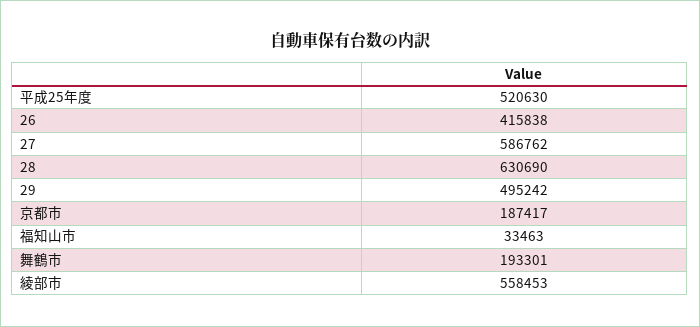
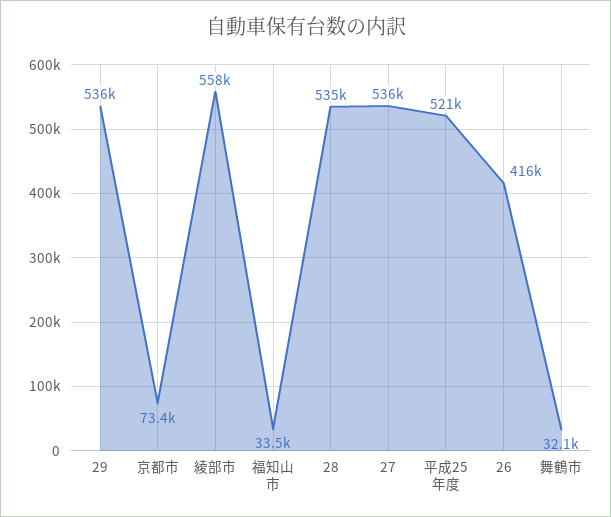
  {
    "平成25年度": 520630,
    "26": 415838,
-   "27": 586762,
+   "27": 536000,
-   "28": 630690,
+   "28": 535000,
-   "29": 495242,
+   "29": 536000,
-   "京都市": 187417,
+   "京都市": 73400,
    "福知山市": 33463,
-   "舞鶴市": 193301,
+   "舞鶴市": 32100,
    "綾部市": 558453
  }

